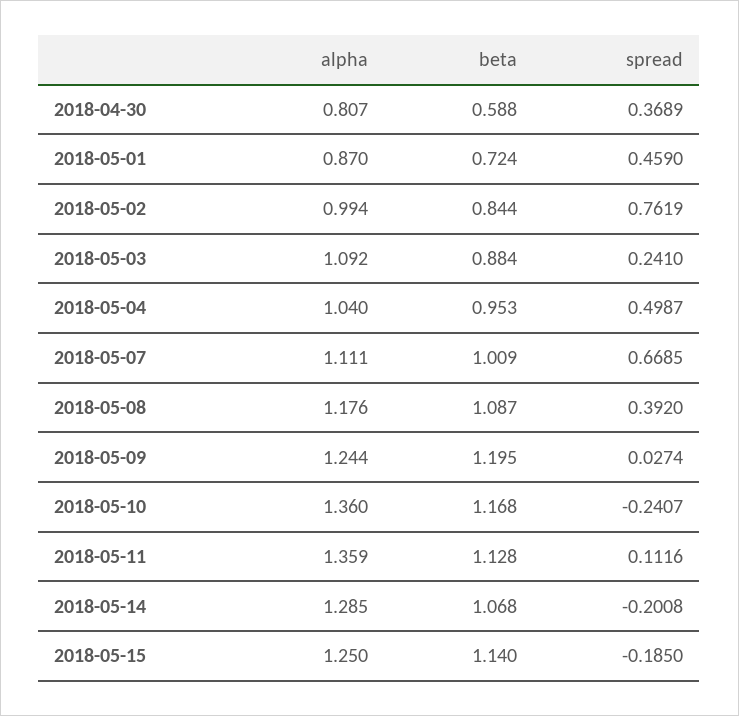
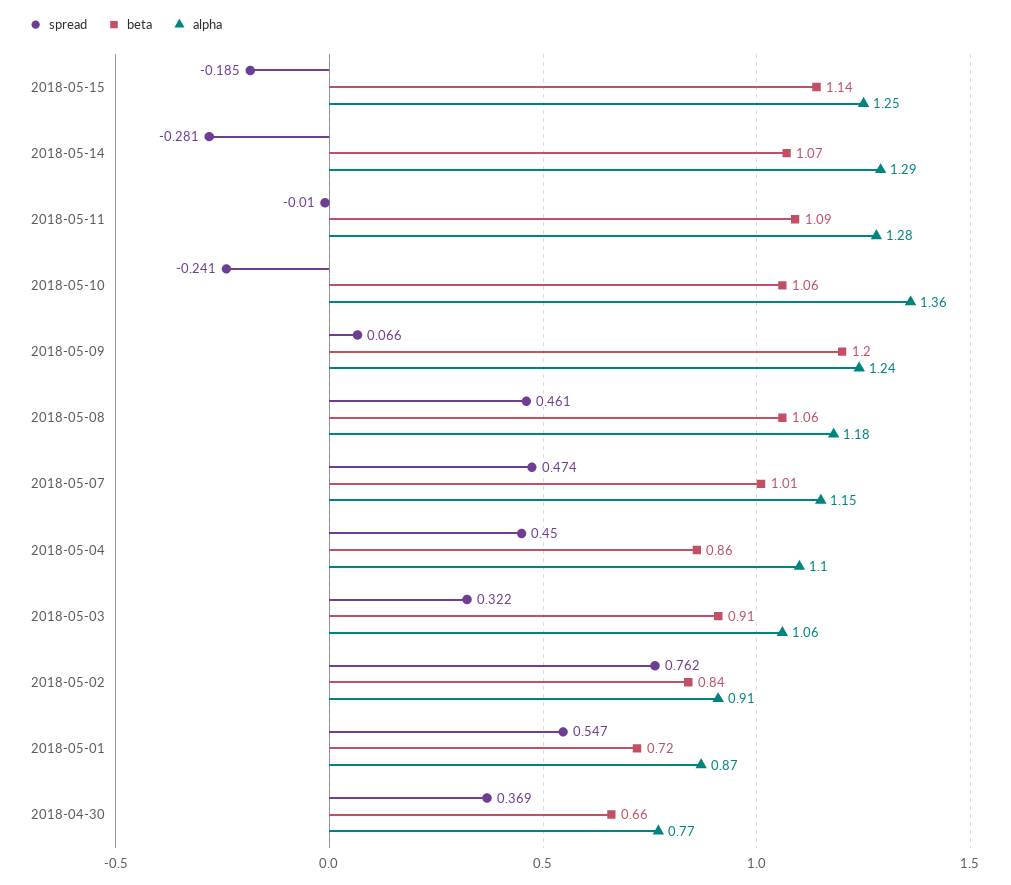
  {
    "alpha": {
-     "2018-04-30": 0.807,
+     "2018-04-30": 0.77,
      "2018-05-01": 0.87,
-     "2018-05-02": 0.994,
+     "2018-05-02": 0.91,
-     "2018-05-03": 1.092,
+     "2018-05-03": 1.06,
-     "2018-05-04": 1.04,
+     "2018-05-04": 1.1,
-     "2018-05-07": 1.111,
+     "2018-05-07": 1.15,
      "2018-05-08": 1.176,
      "2018-05-09": 1.244,
      "2018-05-10": 1.36,
-     "2018-05-11": 1.359,
+     "2018-05-11": 1.28,
      "2018-05-14": 1.285,
      "2018-05-15": 1.25
    },
    "beta": {
-     "2018-04-30": 0.588,
+     "2018-04-30": 0.66,
      "2018-05-01": 0.724,
      "2018-05-02": 0.844,
-     "2018-05-03": 0.884,
+     "2018-05-03": 0.91,
-     "2018-05-04": 0.953,
+     "2018-05-04": 0.86,
      "2018-05-07": 1.009,
-     "2018-05-08": 1.087,
+     "2018-05-08": 1.06,
      "2018-05-09": 1.195,
-     "2018-05-10": 1.168,
+     "2018-05-10": 1.06,
-     "2018-05-11": 1.128,
+     "2018-05-11": 1.09,
      "2018-05-14": 1.068,
      "2018-05-15": 1.14
    },
    "spread": {
      "2018-04-30": 0.3689,
-     "2018-05-01": 0.459,
+     "2018-05-01": 0.547,
      "2018-05-02": 0.7619,
-     "2018-05-03": 0.241,
+     "2018-05-03": 0.322,
-     "2018-05-04": 0.4987,
+     "2018-05-04": 0.45,
-     "2018-05-07": 0.6685,
+     "2018-05-07": 0.474,
-     "2018-05-08": 0.392,
+     "2018-05-08": 0.461,
-     "2018-05-09": 0.0274,
+     "2018-05-09": 0.066,
      "2018-05-10": -0.2407,
-     "2018-05-11": 0.1116,
+     "2018-05-11": -0.01,
-     "2018-05-14": -0.2008,
+     "2018-05-14": -0.281,
      "2018-05-15": -0.185
    }
  }

